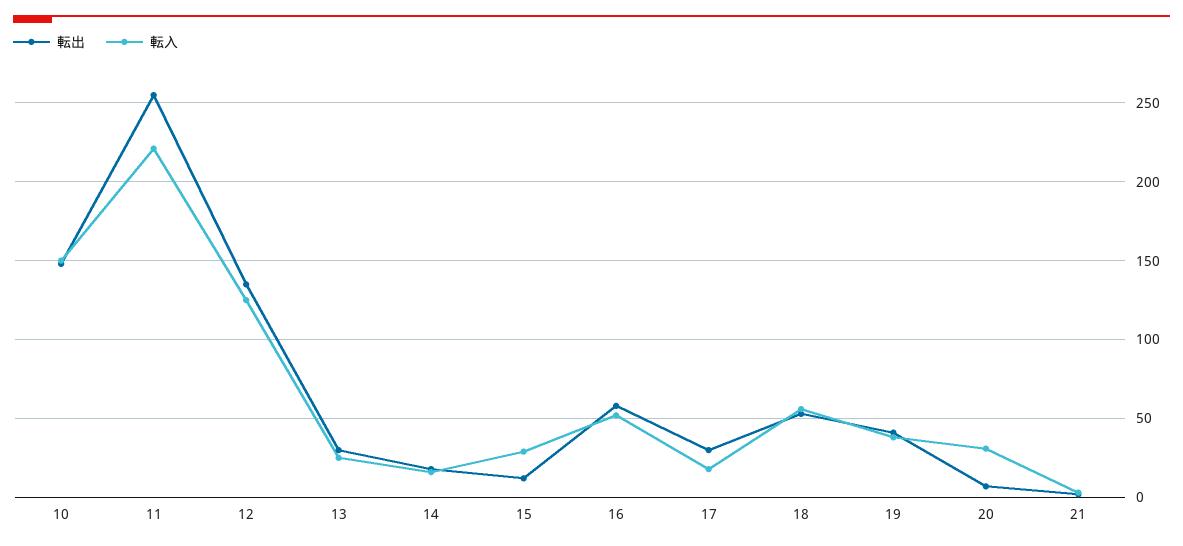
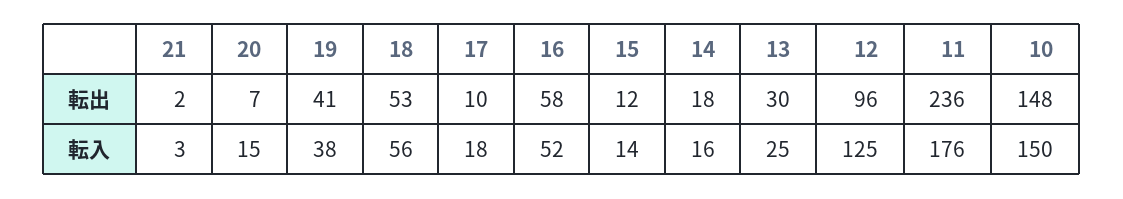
  {
    "転出": {
      "10": 148,
-     "11": 255,
+     "11": 236,
-     "12": 135,
+     "12": 96,
      "13": 30,
      "14": 18,
      "15": 12,
      "16": 58,
-     "17": 30,
+     "17": 10,
      "18": 53,
      "19": 41,
      "20": 7,
      "21": 2
    },
    "転入": {
      "10": 150,
-     "11": 220,
+     "11": 176,
      "12": 125,
      "13": 25,
      "14": 16,
-     "15": 30,
+     "15": 14,
      "16": 52,
      "17": 18,
      "18": 56,
      "19": 38,
-     "20": 30,
+     "20": 15,
      "21": 3
    }
  }

